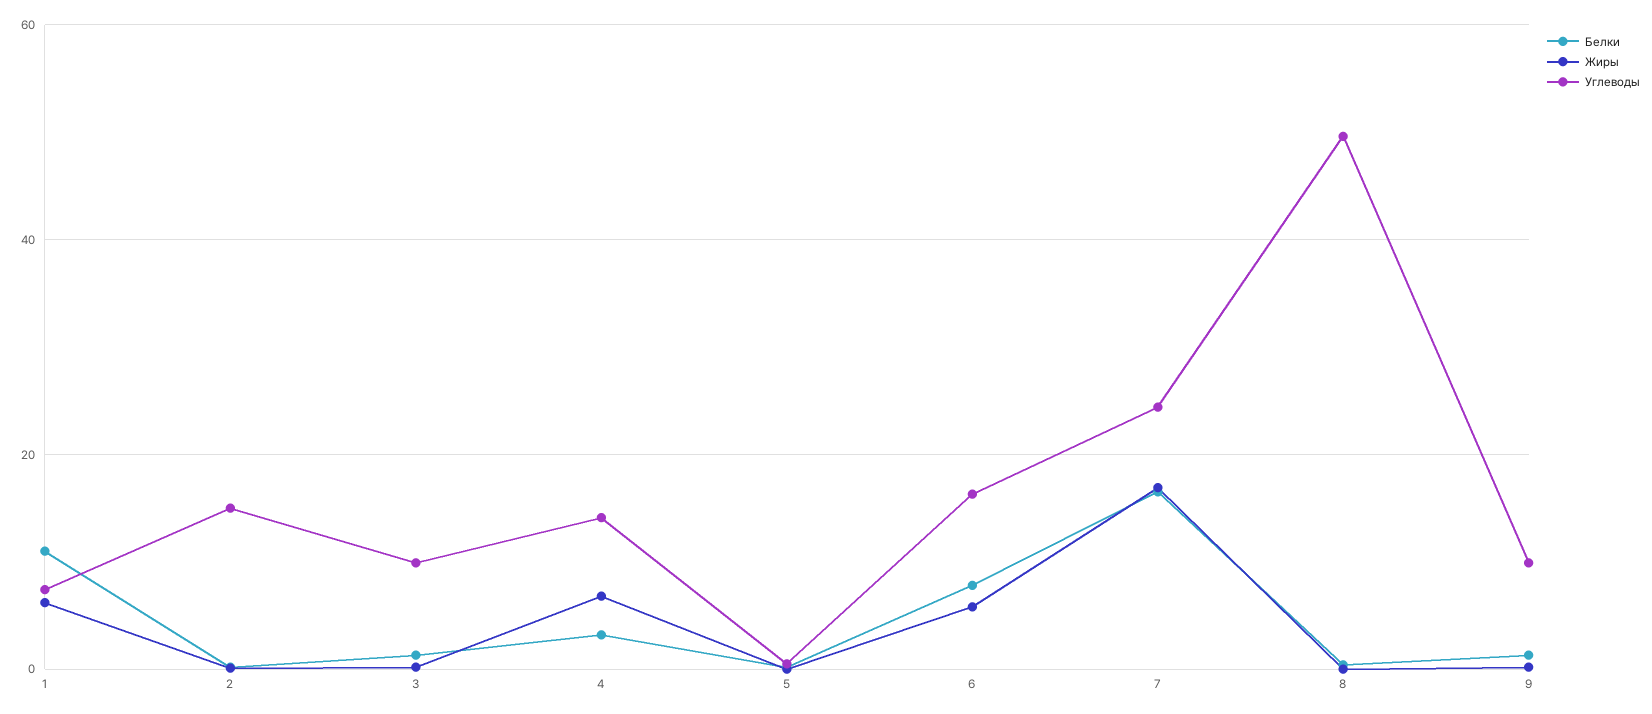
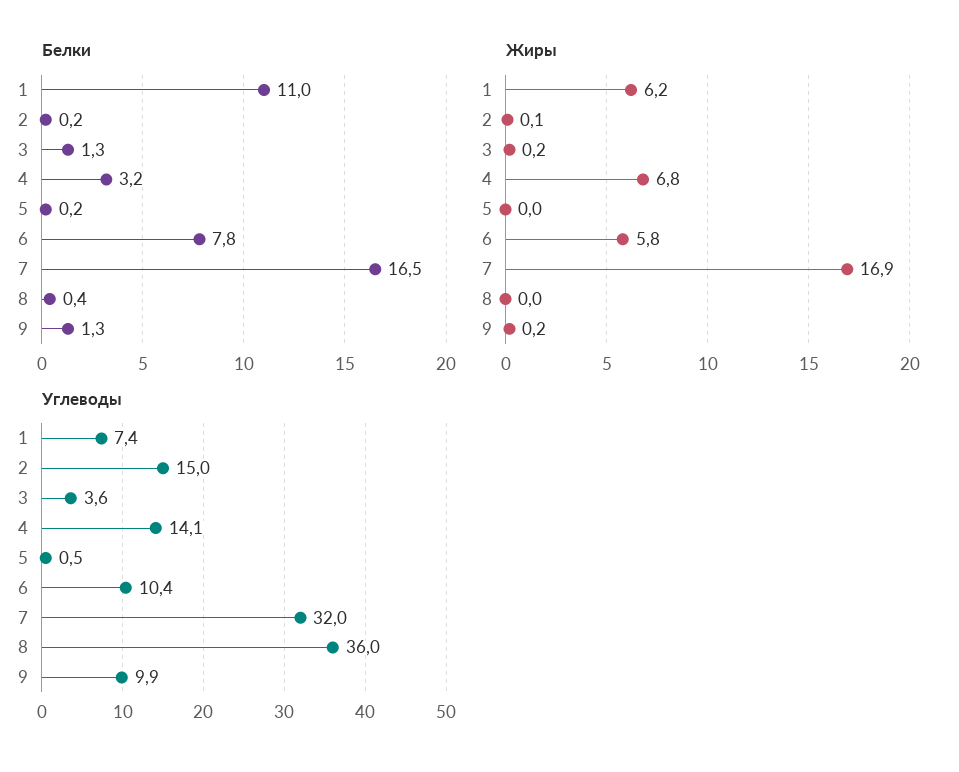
  {
    "Белки": {
      "1": 11,
      "2": 0.2,
      "3": 1.3,
      "4": 3.2,
      "5": 0.2,
      "6": 7.8,
      "7": 16.5,
      "8": 0.4,
      "9": 1.3
    },
    "Жиры": {
      "1": 6.2,
      "2": 0.1,
      "3": 0.2,
      "4": 6.8,
      "5": 0,
      "6": 5.8,
      "7": 16.9,
      "8": 0,
      "9": 0.2
    },
    "Углеводы": {
      "1": 7.4,
      "2": 15,
-     "3": 10,
+     "3": 3.6,
      "4": 14.1,
      "5": 0.5,
-     "6": 16,
+     "6": 10.4,
-     "7": 24,
+     "7": 32,
-     "8": 50,
+     "8": 36,
      "9": 9.9
    }
  }

